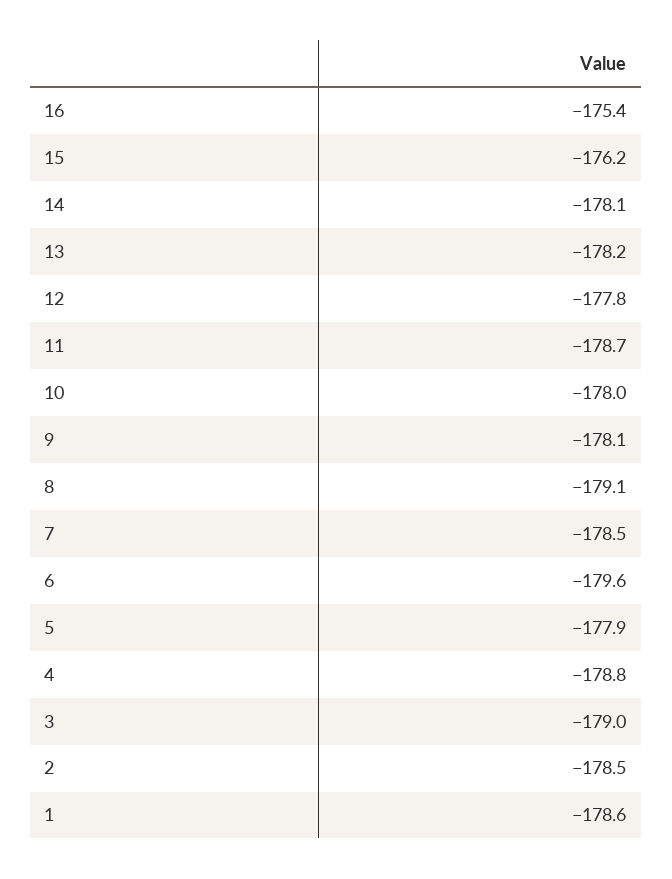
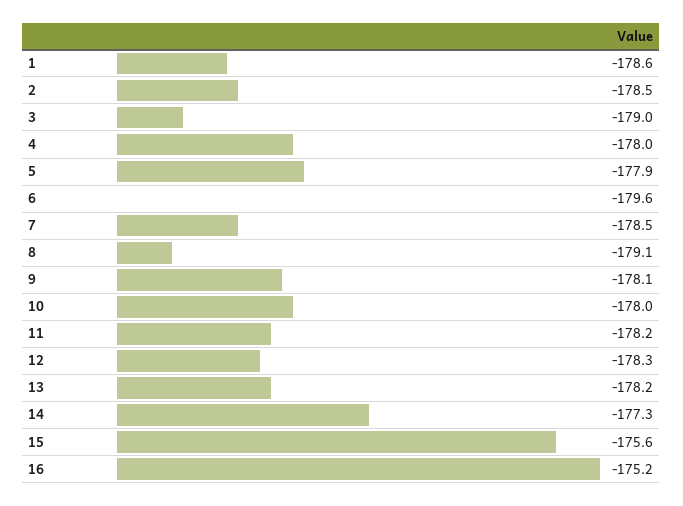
  {
-   "16": -175.4,
+   "16": -175.2,
-   "15": -176.2,
+   "15": -175.6,
-   "14": -178.1,
+   "14": -177.3,
    "13": -178.2,
-   "12": -177.8,
+   "12": -178.3,
-   "11": -178.7,
+   "11": -178.2,
    "10": -178,
    "9": -178.1,
    "8": -179.1,
    "7": -178.5,
    "6": -179.6,
    "5": -177.9,
-   "4": -178.8,
+   "4": -178,
    "3": -179,
    "2": -178.5,
    "1": -178.6
  }

